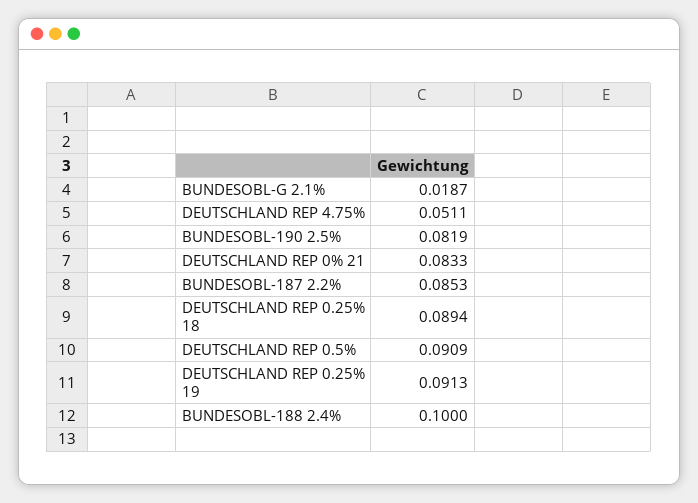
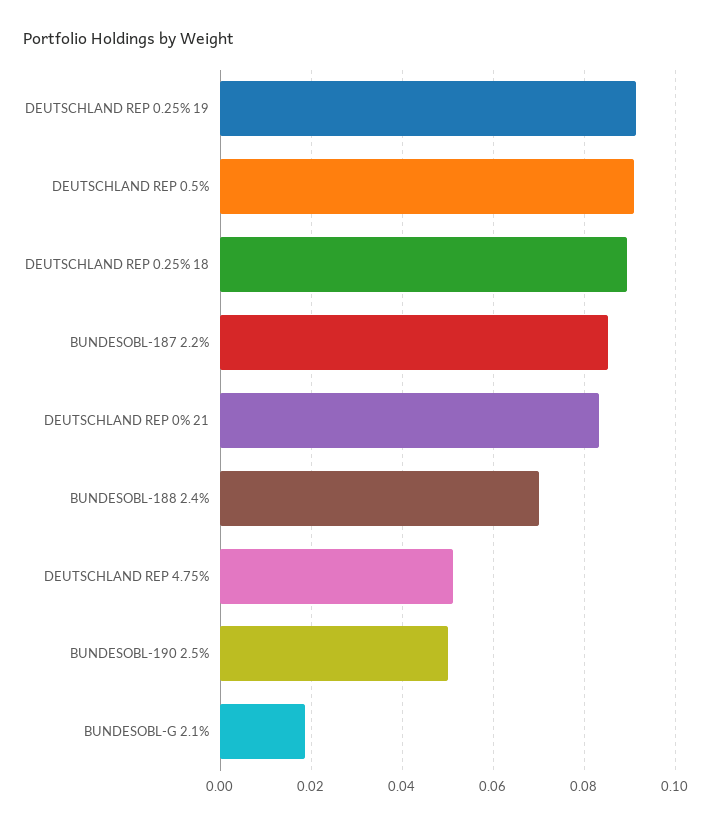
  {
    "BUNDESOBL-G 2.1%": 0.0187,
    "DEUTSCHLAND REP 4.75%": 0.0511,
-   "BUNDESOBL-190 2.5%": 0.0819,
+   "BUNDESOBL-190 2.5%": 0.05,
    "DEUTSCHLAND REP 0% 21": 0.0833,
    "BUNDESOBL-187 2.2%": 0.0853,
    "DEUTSCHLAND REP 0.25% 18": 0.0894,
    "DEUTSCHLAND REP 0.5%": 0.0909,
    "DEUTSCHLAND REP 0.25% 19": 0.0913,
-   "BUNDESOBL-188 2.4%": 0.1
+   "BUNDESOBL-188 2.4%": 0.07
  }

